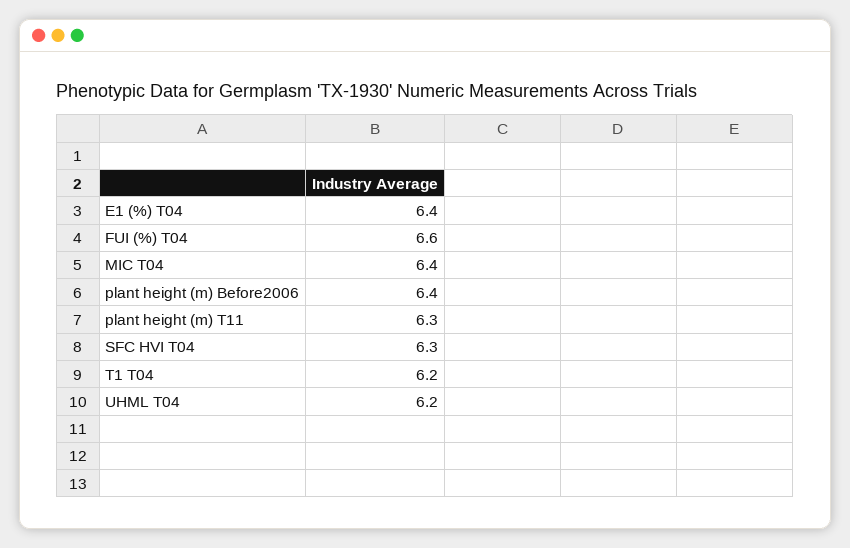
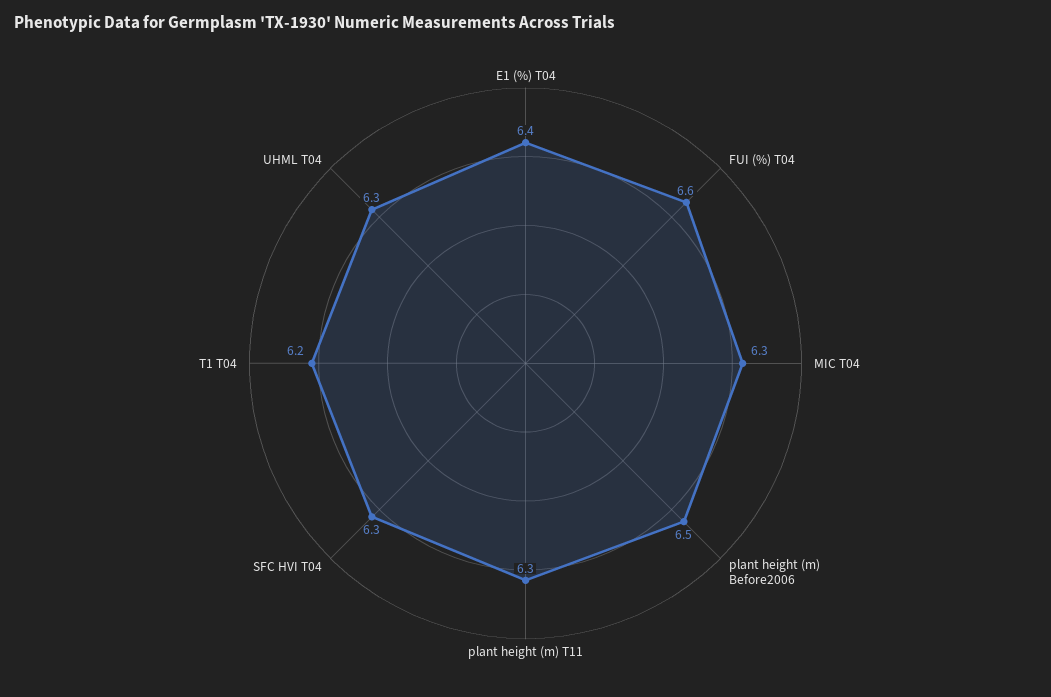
  {
    "E1 (%) T04": 6.4,
    "FUI (%) T04": 6.6,
-   "MIC T04": 6.4,
+   "MIC T04": 6.3,
-   "plant height (m) Before2006": 6.4,
+   "plant height (m) Before2006": 6.5,
    "plant height (m) T11": 6.3,
    "SFC HVI T04": 6.3,
    "T1 T04": 6.2,
-   "UHML T04": 6.2
+   "UHML T04": 6.3
  }

